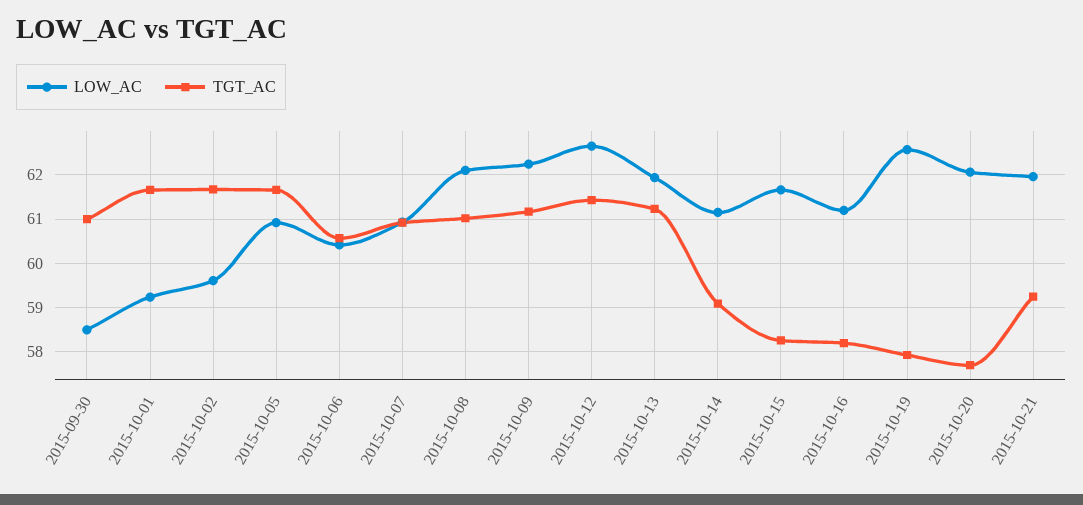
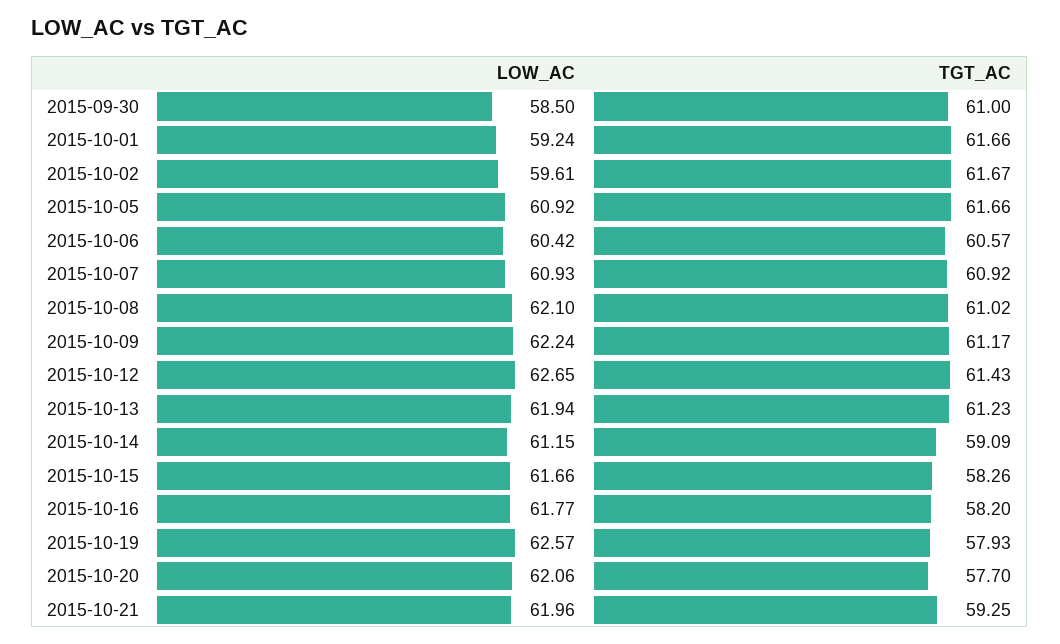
  {
    "LOW_AC": {
      "2015-09-30": 58.5,
      "2015-10-01": 59.24,
      "2015-10-02": 59.61,
      "2015-10-05": 60.92,
      "2015-10-06": 60.42,
      "2015-10-07": 60.93,
      "2015-10-08": 62.1,
      "2015-10-09": 62.24,
      "2015-10-12": 62.65,
      "2015-10-13": 61.94,
      "2015-10-14": 61.15,
      "2015-10-15": 61.66,
-     "2015-10-16": 61.2,
+     "2015-10-16": 61.77,
      "2015-10-19": 62.57,
      "2015-10-20": 62.06,
      "2015-10-21": 61.96
    },
    "TGT_AC": {
      "2015-09-30": 61,
      "2015-10-01": 61.66,
      "2015-10-02": 61.67,
      "2015-10-05": 61.66,
      "2015-10-06": 60.57,
      "2015-10-07": 60.92,
      "2015-10-08": 61.02,
      "2015-10-09": 61.17,
      "2015-10-12": 61.43,
      "2015-10-13": 61.23,
      "2015-10-14": 59.09,
      "2015-10-15": 58.26,
      "2015-10-16": 58.2,
      "2015-10-19": 57.93,
      "2015-10-20": 57.7,
      "2015-10-21": 59.25
    }
  }

